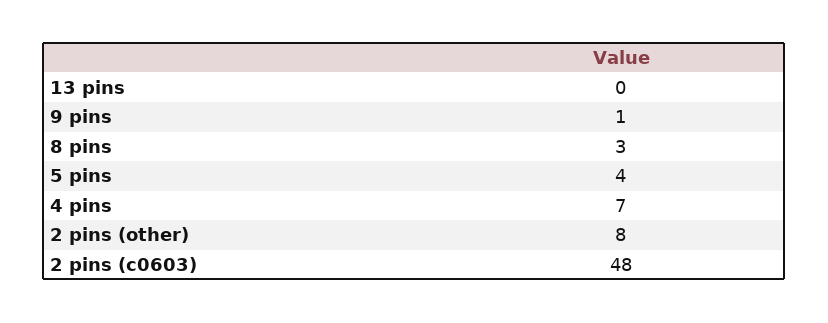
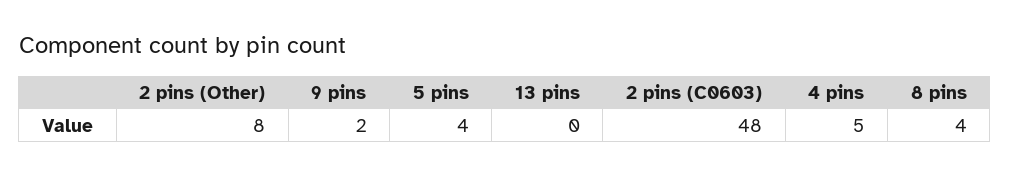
  {
    "13 pins": 0,
-   "9 pins": 1,
+   "9 pins": 2,
-   "8 pins": 3,
+   "8 pins": 4,
    "5 pins": 4,
-   "4 pins": 7,
+   "4 pins": 5,
    "2 pins (other)": 8,
    "2 pins (c0603)": 48
  }

